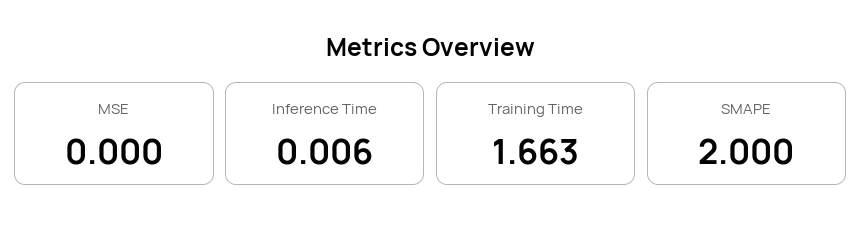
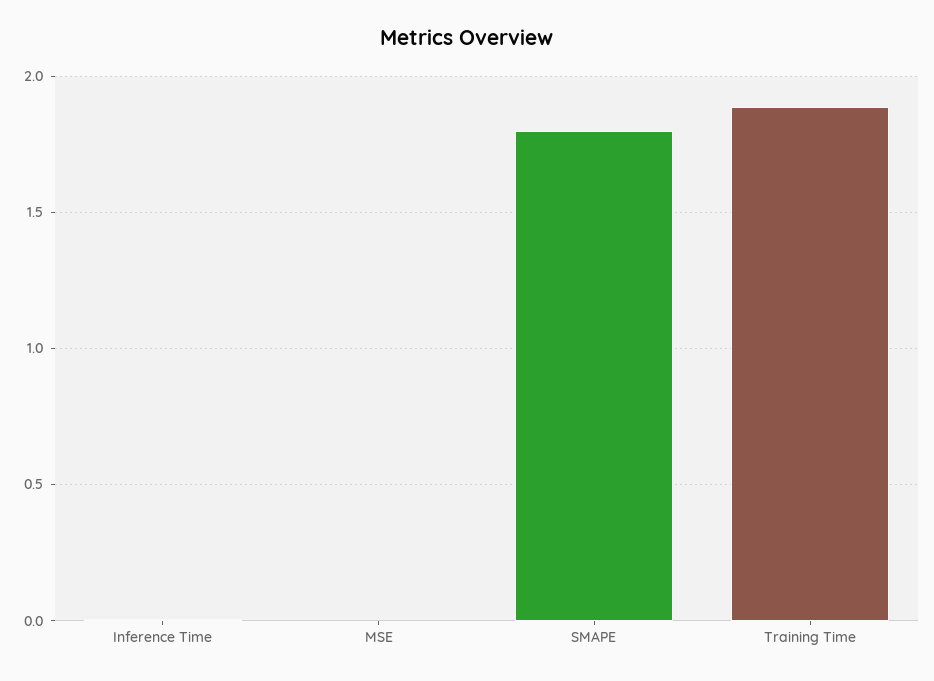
  {
    "MSE": 0,
    "Inference Time": 0.006,
-   "Training Time": 1.663,
+   "Training Time": 1.9,
-   "SMAPE": 2
+   "SMAPE": 1.8
  }

